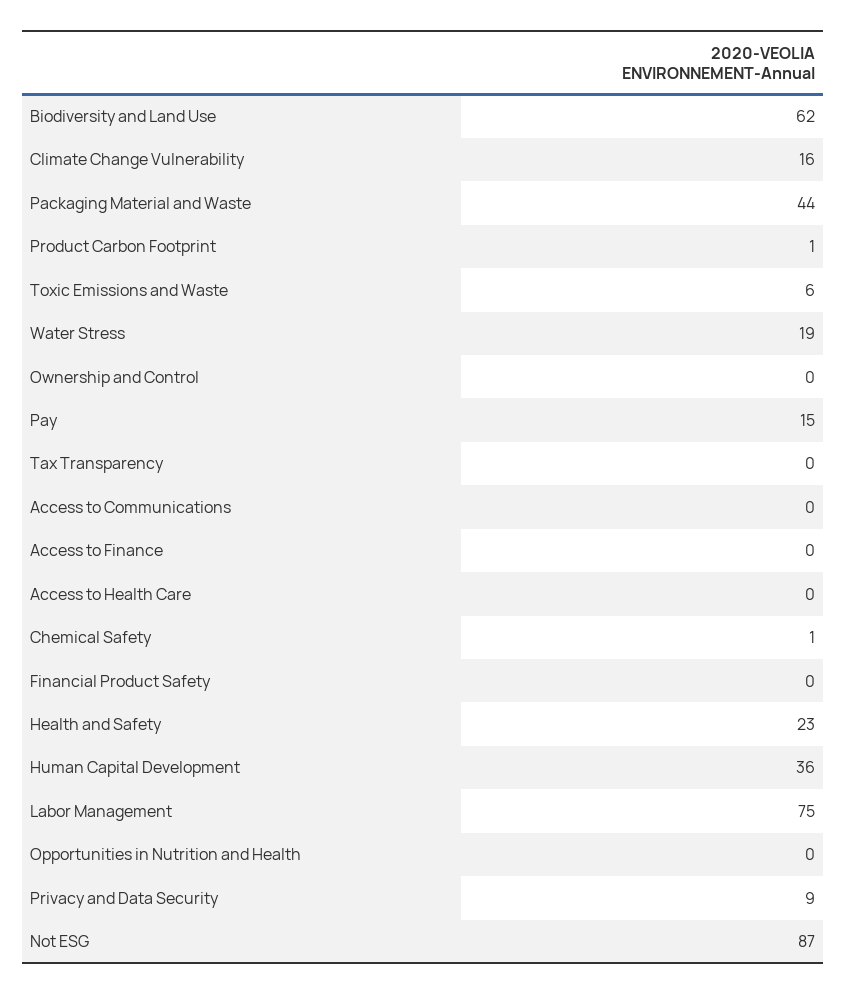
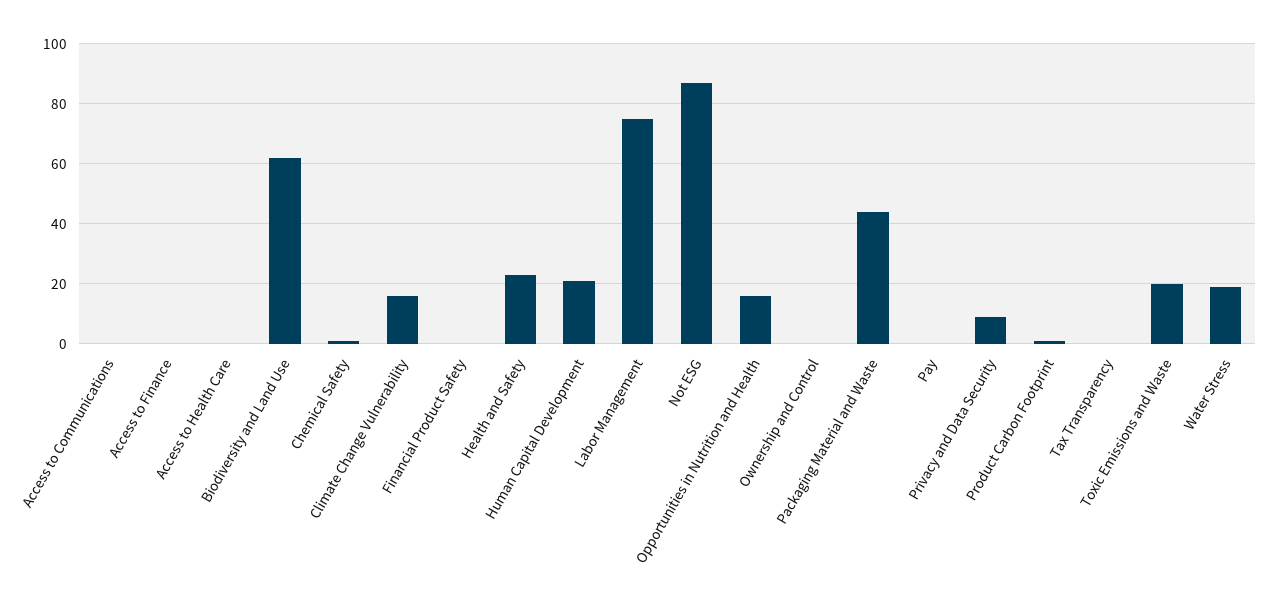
  {
    "Biodiversity and Land Use": 62,
    "Climate Change Vulnerability": 16,
    "Packaging Material and Waste": 44,
    "Product Carbon Footprint": 1,
-   "Toxic Emissions and Waste": 6,
+   "Toxic Emissions and Waste": 20,
    "Water Stress": 19,
    "Ownership and Control": 0,
-   "Pay": 15,
+   "Pay": 0,
    "Tax Transparency": 0,
    "Access to Communications": 0,
    "Access to Finance": 0,
    "Access to Health Care": 0,
    "Chemical Safety": 1,
    "Financial Product Safety": 0,
    "Health and Safety": 23,
-   "Human Capital Development": 36,
+   "Human Capital Development": 20,
    "Labor Management": 75,
-   "Opportunities in Nutrition and Health": 0,
+   "Opportunities in Nutrition and Health": 15,
    "Privacy and Data Security": 9,
    "Not ESG": 87
  }

